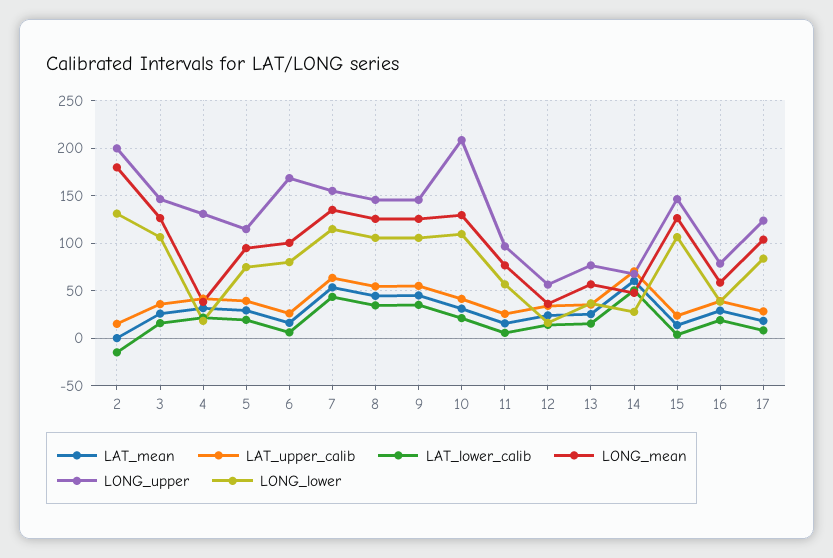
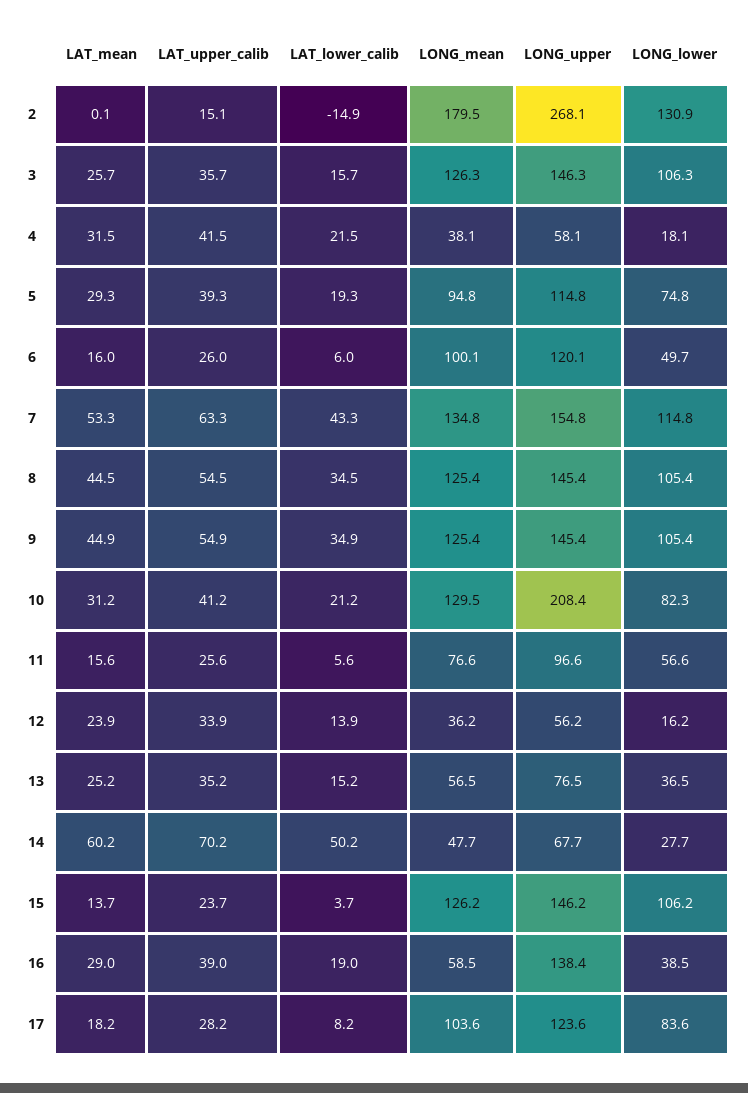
  {
    "LAT_mean": {
      "2": 0.1,
      "3": 25.7,
      "4": 31.5,
      "5": 29.3,
      "6": 16,
      "7": 53.3,
      "8": 44.5,
      "9": 44.9,
      "10": 31.2,
      "11": 15.6,
      "12": 23.9,
      "13": 25.2,
      "14": 60.2,
      "15": 13.7,
      "16": 29,
      "17": 18.2
    },
    "LAT_upper_calib": {
      "2": 15.1,
      "3": 35.7,
      "4": 41.5,
      "5": 39.3,
      "6": 26,
      "7": 63.3,
      "8": 54.5,
      "9": 54.9,
      "10": 41.2,
      "11": 25.6,
      "12": 33.9,
      "13": 35.2,
      "14": 70.2,
      "15": 23.7,
      "16": 39,
      "17": 28.2
    },
    "LAT_lower_calib": {
      "2": -14.9,
      "3": 15.7,
      "4": 21.5,
      "5": 19.3,
      "6": 6,
      "7": 43.3,
      "8": 34.5,
      "9": 34.9,
      "10": 21.2,
      "11": 5.6,
      "12": 13.9,
      "13": 15.2,
      "14": 50.2,
      "15": 3.7,
      "16": 19,
      "17": 8.2
    },
    "LONG_mean": {
      "2": 179.5,
      "3": 126.3,
      "4": 38.1,
      "5": 94.8,
      "6": 100.1,
      "7": 134.8,
      "8": 125.4,
      "9": 125.4,
      "10": 129.5,
      "11": 76.6,
      "12": 36.2,
      "13": 56.5,
      "14": 47.7,
      "15": 126.2,
      "16": 58.5,
      "17": 103.6
    },
    "LONG_upper": {
-     "2": 200,
+     "2": 268.1,
      "3": 146.3,
-     "4": 130,
+     "4": 58.1,
      "5": 114.8,
-     "6": 170,
+     "6": 120.1,
      "7": 154.8,
      "8": 145.4,
      "9": 145.4,
      "10": 208.4,
      "11": 96.6,
      "12": 56.2,
      "13": 76.5,
      "14": 67.7,
      "15": 146.2,
-     "16": 80,
+     "16": 138.4,
      "17": 123.6
    },
    "LONG_lower": {
      "2": 130.9,
      "3": 106.3,
      "4": 18.1,
      "5": 74.8,
-     "6": 80,
+     "6": 49.7,
      "7": 114.8,
      "8": 105.4,
      "9": 105.4,
-     "10": 110,
+     "10": 82.3,
      "11": 56.6,
      "12": 16.2,
      "13": 36.5,
      "14": 27.7,
      "15": 106.2,
      "16": 38.5,
      "17": 83.6
    }
  }

